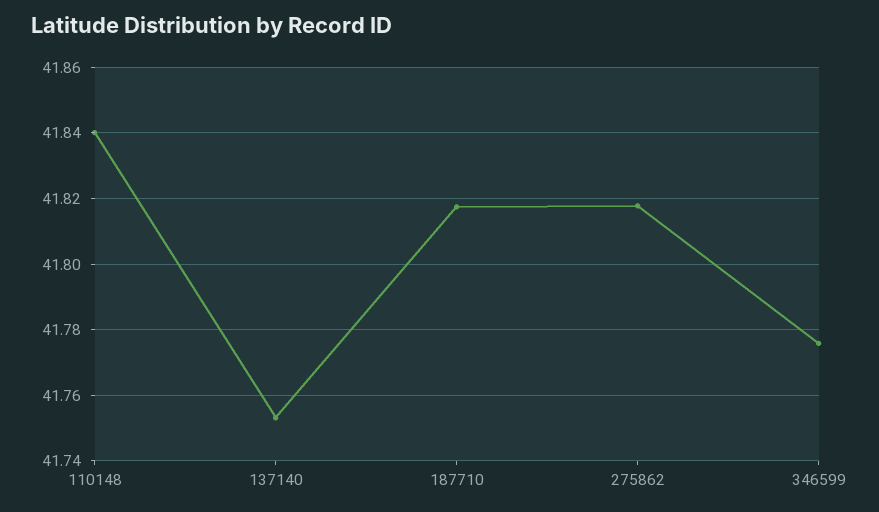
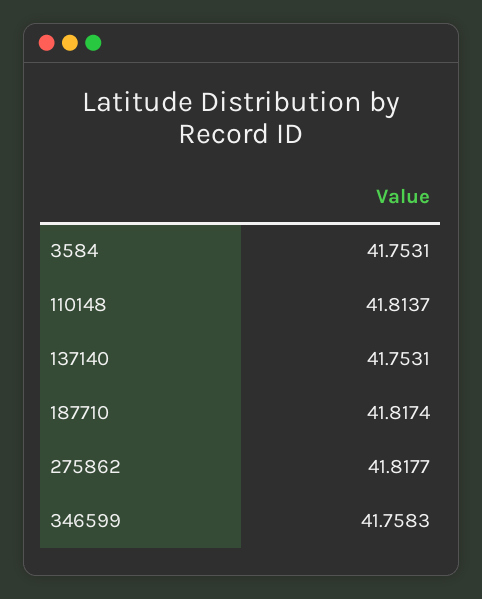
  {
-   "110148": 41.84,
+   "110148": 41.8137,
    "137140": 41.7531,
    "187710": 41.8174,
    "275862": 41.8177,
-   "346599": 41.776
+   "346599": 41.7583,
+   "3584": 41.7531
  }

